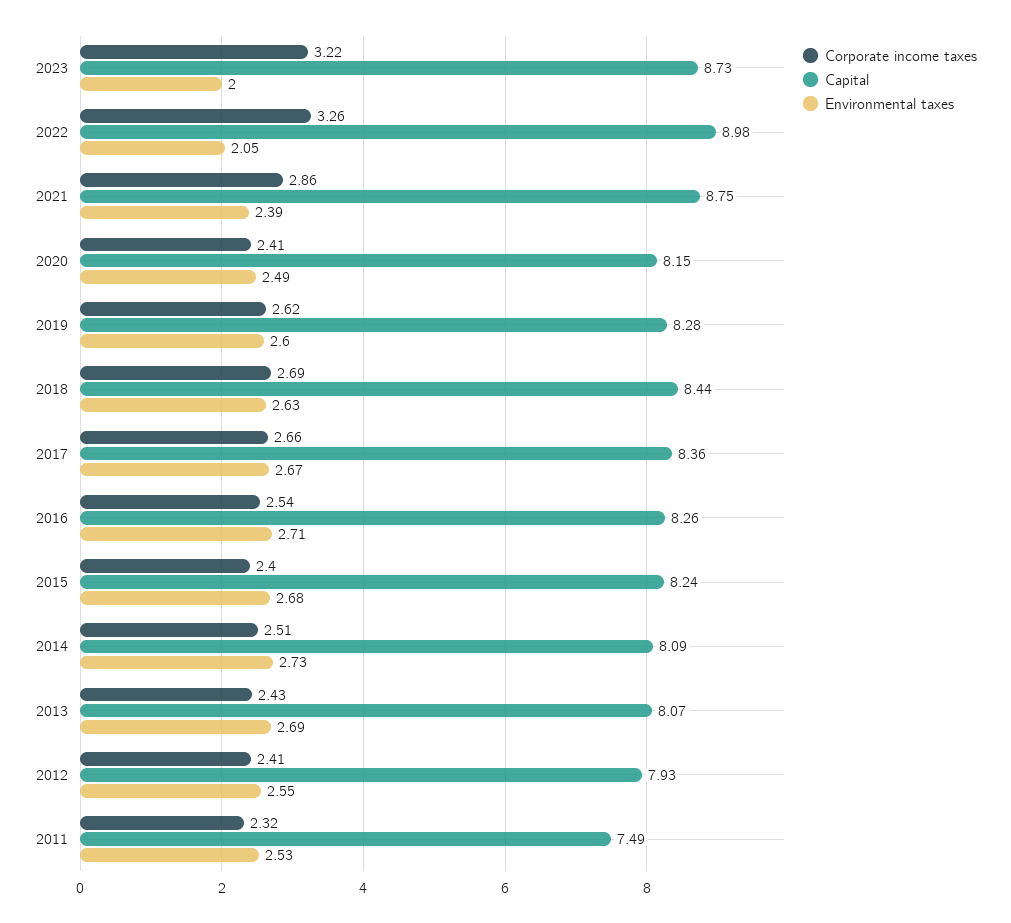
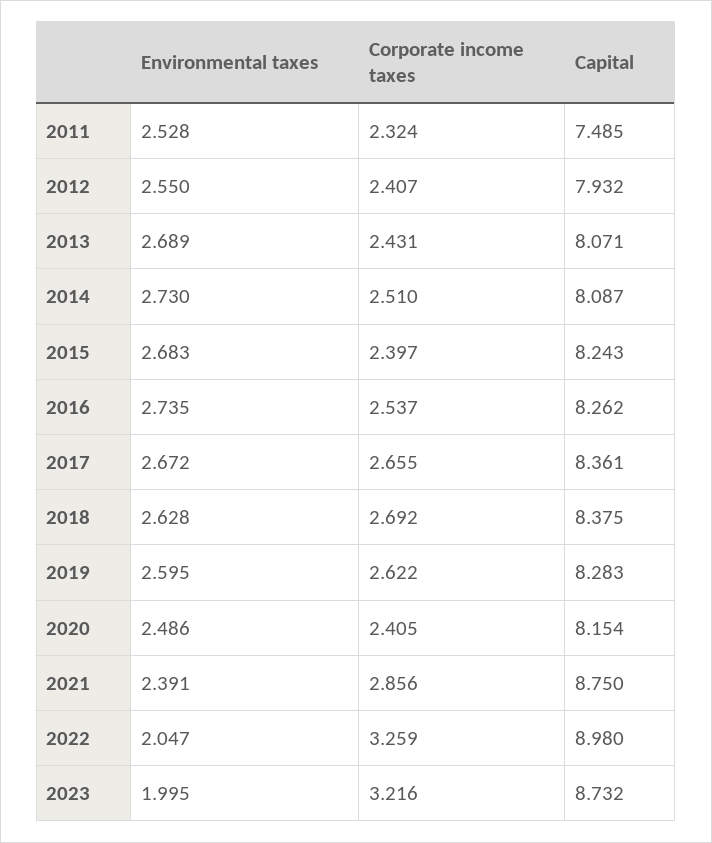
  {
    "Corporate income taxes": {
      "2023": 3.216,
      "2022": 3.259,
      "2021": 2.856,
      "2020": 2.405,
      "2019": 2.622,
      "2018": 2.692,
      "2017": 2.655,
      "2016": 2.537,
      "2015": 2.397,
      "2014": 2.51,
      "2013": 2.431,
      "2012": 2.407,
      "2011": 2.324
    },
    "Capital": {
      "2023": 8.732,
      "2022": 8.98,
      "2021": 8.75,
      "2020": 8.154,
      "2019": 8.283,
-     "2018": 8.44,
+     "2018": 8.375,
      "2017": 8.361,
      "2016": 8.262,
      "2015": 8.243,
      "2014": 8.087,
      "2013": 8.071,
      "2012": 7.932,
      "2011": 7.485
    },
    "Environmental taxes": {
      "2023": 1.995,
      "2022": 2.047,
      "2021": 2.391,
      "2020": 2.486,
      "2019": 2.595,
      "2018": 2.628,
      "2017": 2.672,
-     "2016": 2.71,
+     "2016": 2.735,
      "2015": 2.683,
      "2014": 2.73,
      "2013": 2.689,
      "2012": 2.55,
      "2011": 2.528
    }
  }

